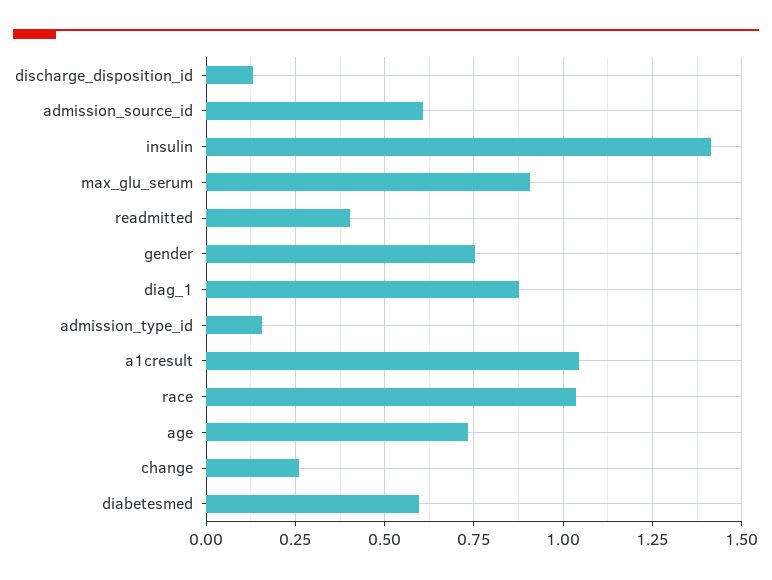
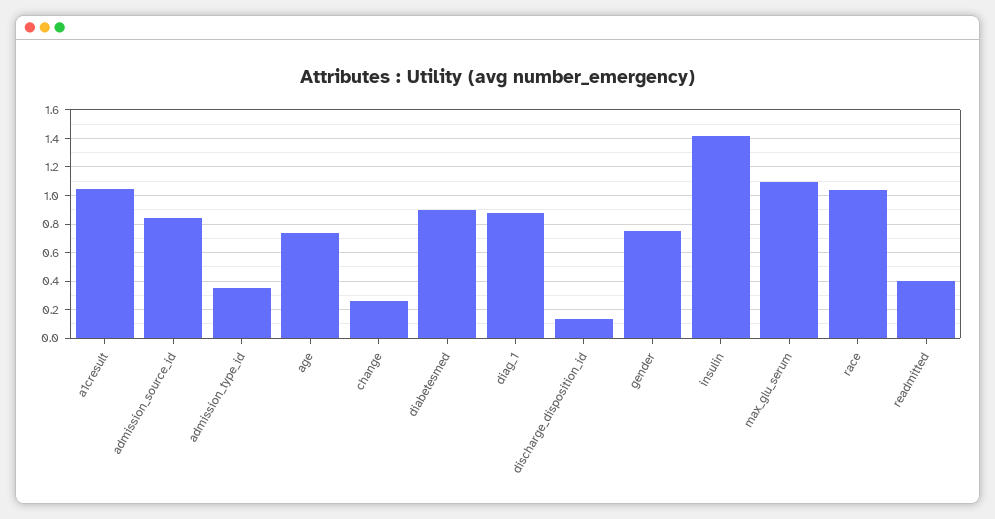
  {
    "discharge_disposition_id": 0.125,
-   "admission_source_id": 0.6,
+   "admission_source_id": 0.85,
    "insulin": 1.425,
-   "max_glu_serum": 0.9,
+   "max_glu_serum": 1.1,
    "readmitted": 0.4,
    "gender": 0.75,
    "diag_1": 0.875,
-   "admission_type_id": 0.15,
+   "admission_type_id": 0.35,
    "a1cresult": 1.05,
    "race": 1.025,
    "age": 0.725,
    "change": 0.25,
-   "diabetesmed": 0.6
+   "diabetesmed": 0.9
  }

